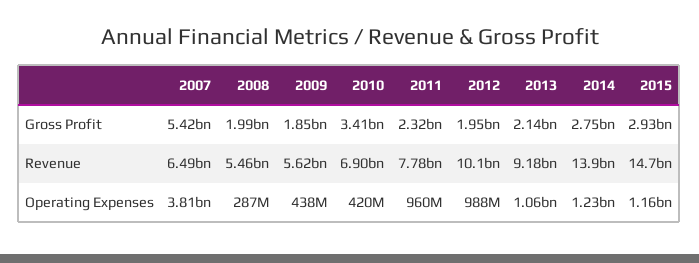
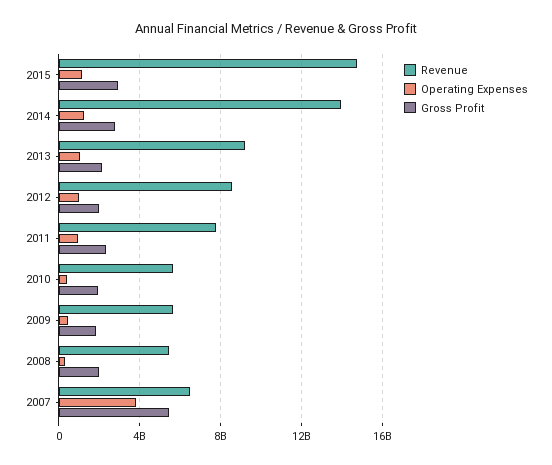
  {
    "Gross Profit": {
      "2007": 5420000000,
      "2008": 1990000000,
      "2009": 1850000000,
-     "2010": 3410000000,
+     "2010": 2000000000,
      "2011": 2320000000,
      "2012": 1950000000,
      "2013": 2140000000,
      "2014": 2750000000,
      "2015": 2930000000
    },
    "Revenue": {
      "2007": 6490000000,
      "2008": 5460000000,
      "2009": 5620000000,
-     "2010": 6900000000,
+     "2010": 5500000000,
      "2011": 7780000000,
-     "2012": 10100000000,
+     "2012": 8500000000,
      "2013": 9180000000,
      "2014": 13900000000,
      "2015": 14700000000
    },
    "Operating Expenses": {
      "2007": 3810000000,
      "2008": 287000000,
      "2009": 438000000,
      "2010": 420000000,
      "2011": 960000000,
      "2012": 988000000,
      "2013": 1060000000,
      "2014": 1230000000,
      "2015": 1160000000
    }
  }

